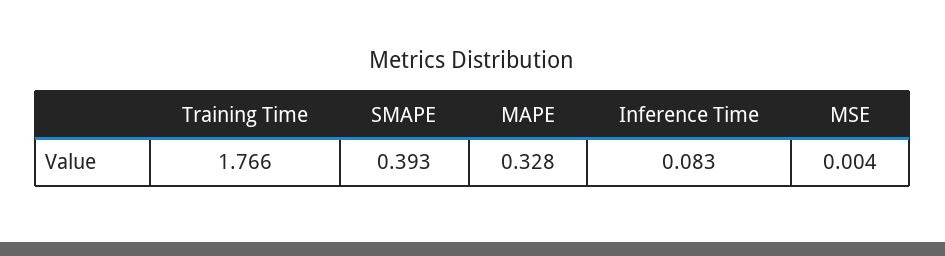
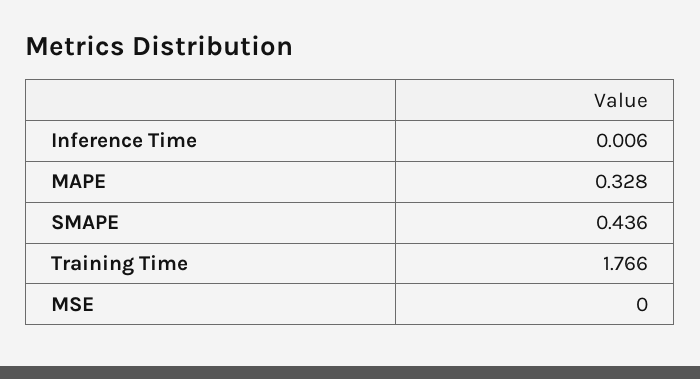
  {
    "Training Time": 1.766,
-   "SMAPE": 0.393,
+   "SMAPE": 0.436,
    "MAPE": 0.328,
-   "Inference Time": 0.083,
+   "Inference Time": 0.006,
-   "MSE": 0.004
+   "MSE": 0
  }

